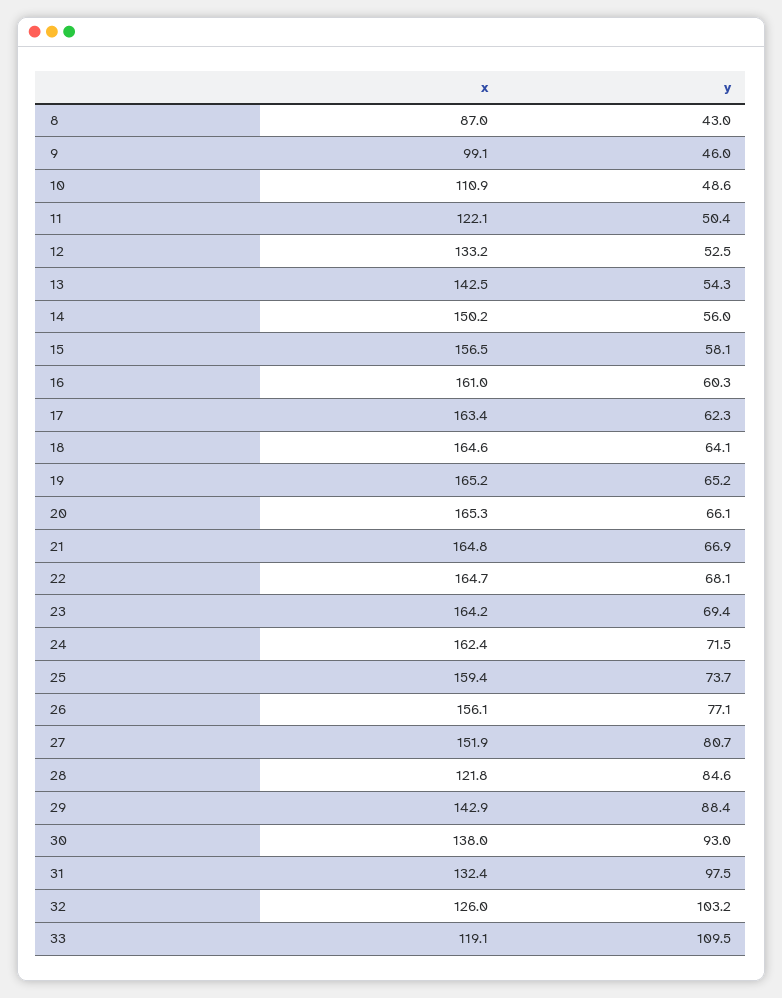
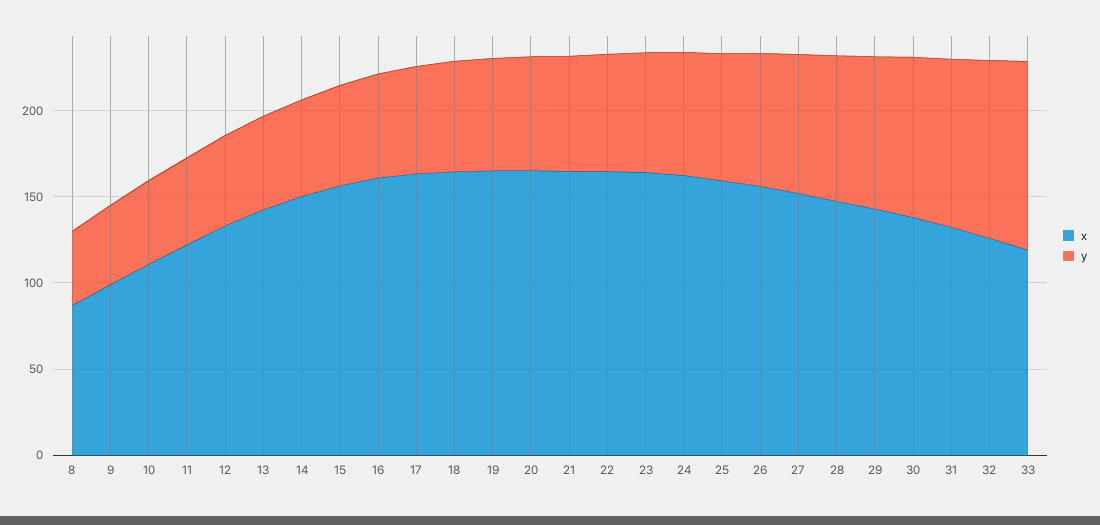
  {
    "x": {
      "8": 87,
      "9": 99.1,
      "10": 110.9,
      "11": 122.1,
      "12": 133.2,
      "13": 142.5,
      "14": 150.2,
      "15": 156.5,
      "16": 161,
      "17": 163.4,
      "18": 164.6,
      "19": 165.2,
      "20": 165.3,
      "21": 164.8,
      "22": 164.7,
      "23": 164.2,
      "24": 162.4,
      "25": 159.4,
      "26": 156.1,
      "27": 151.9,
-     "28": 121.8,
+     "28": 150,
      "29": 142.9,
      "30": 138,
      "31": 132.4,
      "32": 126,
      "33": 119.1
    },
    "y": {
      "8": 43,
      "9": 46,
      "10": 48.6,
      "11": 50.4,
      "12": 52.5,
      "13": 54.3,
      "14": 56,
      "15": 58.1,
      "16": 60.3,
      "17": 62.3,
      "18": 64.1,
      "19": 65.2,
      "20": 66.1,
      "21": 66.9,
      "22": 68.1,
      "23": 69.4,
      "24": 71.5,
      "25": 73.7,
      "26": 77.1,
      "27": 80.7,
      "28": 84.6,
      "29": 88.4,
      "30": 93,
      "31": 97.5,
      "32": 103.2,
      "33": 109.5
    }
  }

